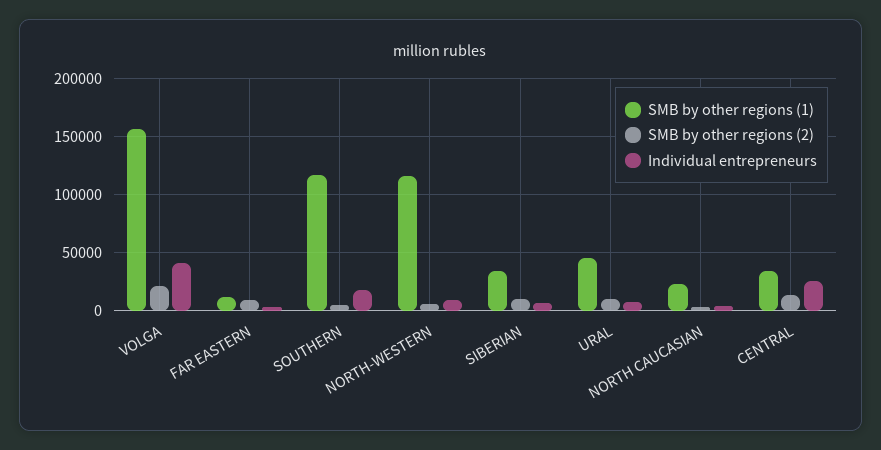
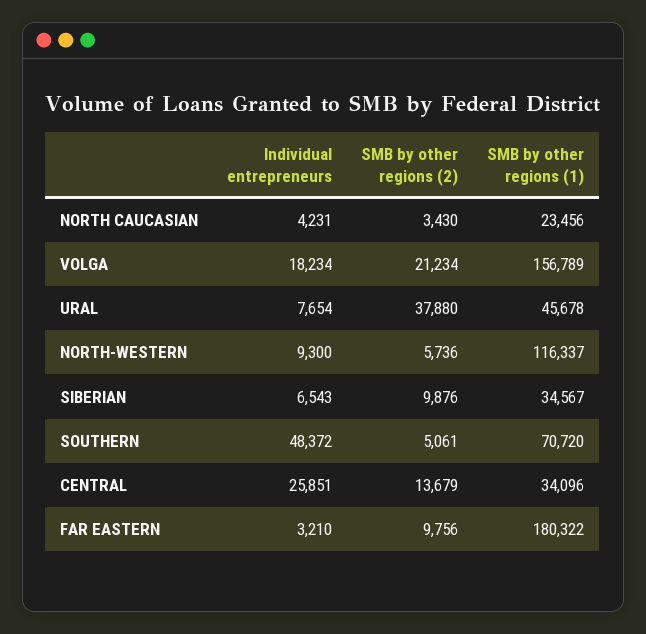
  {
    "SMB by other regions (1)": {
      "VOLGA": 156789,
-     "FAR EASTERN": 10000,
+     "FAR EASTERN": 180322,
-     "SOUTHERN": 120000,
+     "SOUTHERN": 70720,
      "NORTH-WESTERN": 116337,
      "SIBERIAN": 34567,
      "URAL": 45678,
      "NORTH CAUCASIAN": 23456,
      "CENTRAL": 34096
    },
    "SMB by other regions (2)": {
      "VOLGA": 21234,
      "FAR EASTERN": 9756,
      "SOUTHERN": 5061,
      "NORTH-WESTERN": 5736,
      "SIBERIAN": 9876,
-     "URAL": 10000,
+     "URAL": 37880,
      "NORTH CAUCASIAN": 3430,
      "CENTRAL": 13679
    },
    "Individual entrepreneurs": {
-     "VOLGA": 40000,
+     "VOLGA": 18234,
      "FAR EASTERN": 3210,
-     "SOUTHERN": 20000,
+     "SOUTHERN": 48372,
      "NORTH-WESTERN": 9300,
      "SIBERIAN": 6543,
      "URAL": 7654,
      "NORTH CAUCASIAN": 4231,
      "CENTRAL": 25851
    }
  }

